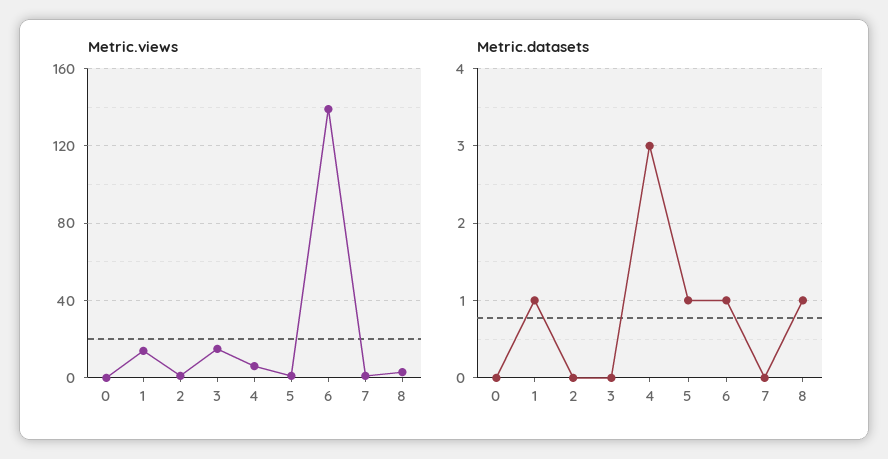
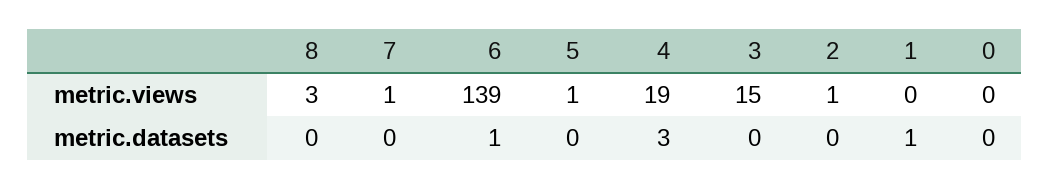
  {
    "Metric.views": {
      "0": 0,
-     "1": 15,
+     "1": 0,
      "2": 1,
      "3": 15,
-     "4": 5,
+     "4": 19,
      "5": 1,
      "6": 139,
      "7": 1,
      "8": 3
    },
    "Metric.datasets": {
      "0": 0,
      "1": 1,
      "2": 0,
      "3": 0,
      "4": 3,
-     "5": 1,
+     "5": 0,
      "6": 1,
      "7": 0,
-     "8": 1
+     "8": 0
    }
  }

